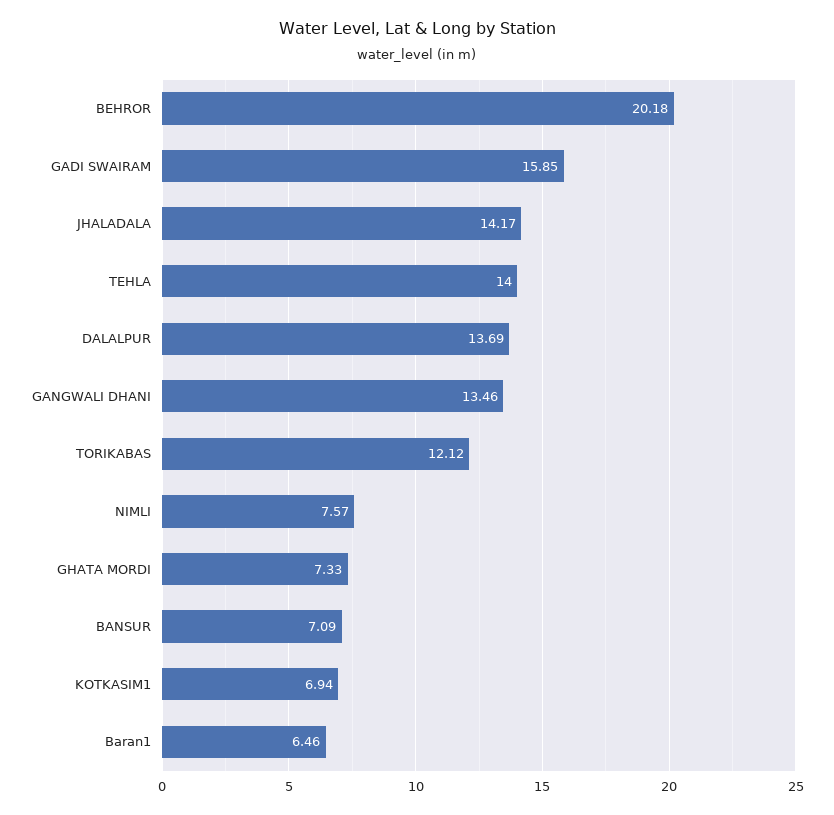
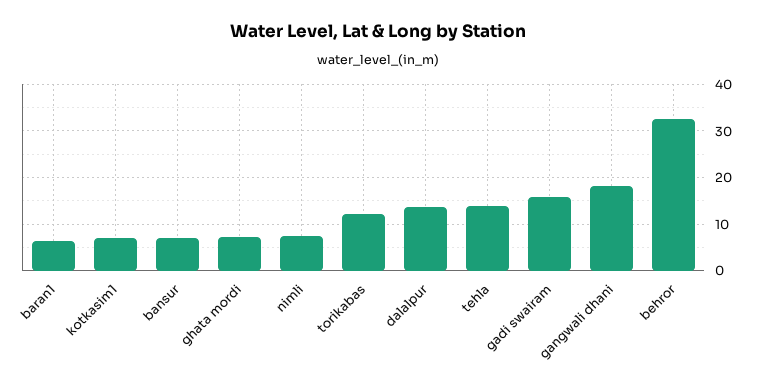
  {
-   "BEHROR": 20.18,
+   "BEHROR": 32,
    "GADI SWAIRAM": 15.85,
-   "JHALADALA": 14.17,
    "TEHLA": 14,
    "DALALPUR": 13.69,
-   "GANGWALI DHANI": 13.46,
+   "GANGWALI DHANI": 18,
    "TORIKABAS": 12.12,
    "NIMLI": 7.57,
    "GHATA MORDI": 7.33,
    "BANSUR": 7.09,
    "KOTKASIM1": 6.94,
    "Baran1": 6.46
  }

